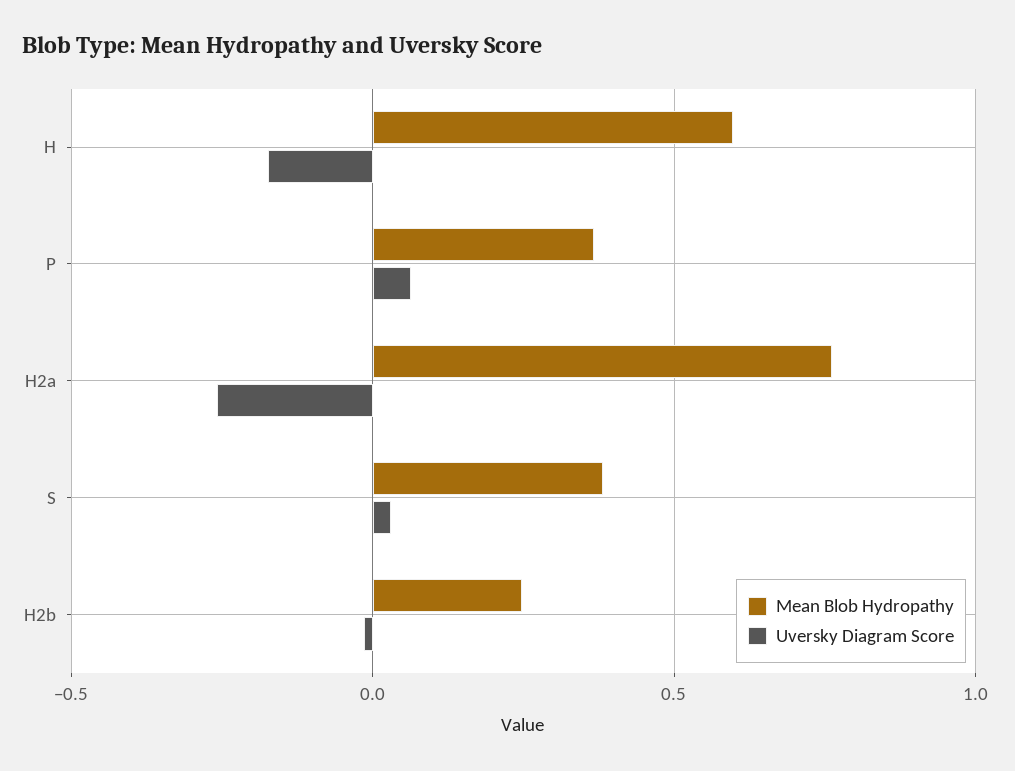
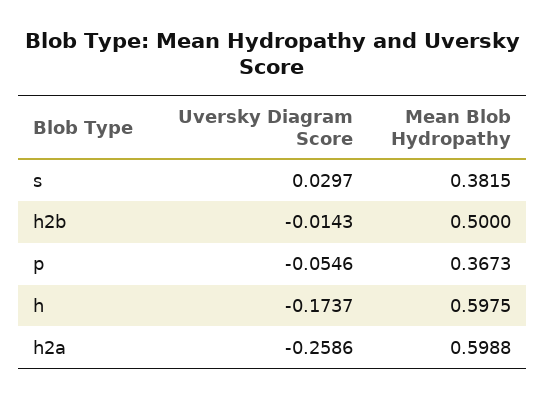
  {
    "Mean Blob Hydropathy": {
      "H": 0.5975,
      "P": 0.3673,
-     "H2a": 0.75,
+     "H2a": 0.5988,
      "S": 0.3815,
-     "H2b": 0.25
+     "H2b": 0.5
    },
    "Uversky Diagram Score": {
      "H": -0.1737,
-     "P": 0.05,
+     "P": -0.0546,
      "H2a": -0.2586,
      "S": 0.0297,
      "H2b": -0.0143
    }
  }

